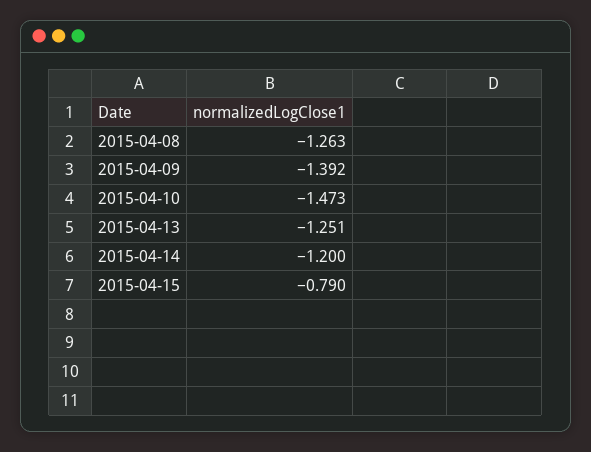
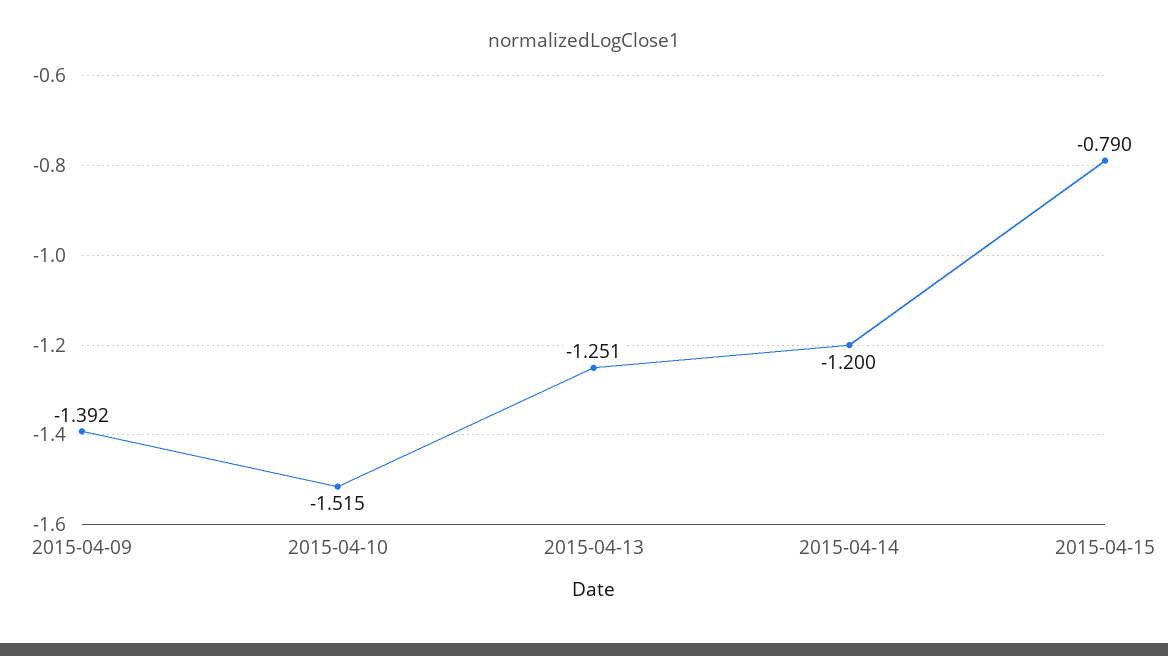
  {
-   "2015-04-08": -1.263,
    "2015-04-09": -1.392,
-   "2015-04-10": -1.473,
+   "2015-04-10": -1.515,
    "2015-04-13": -1.251,
    "2015-04-14": -1.2,
    "2015-04-15": -0.79
  }

